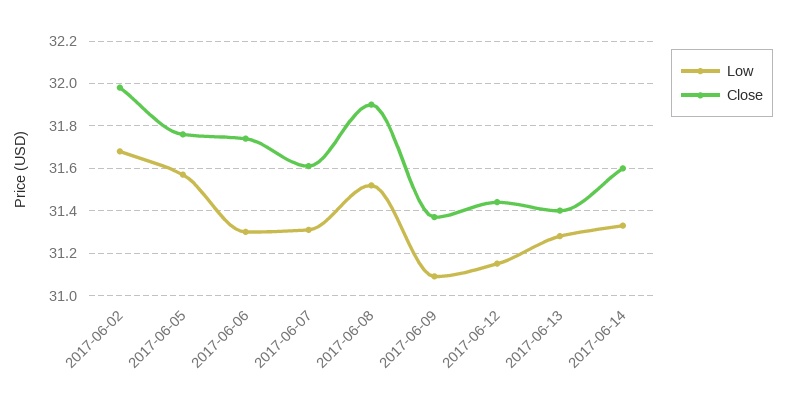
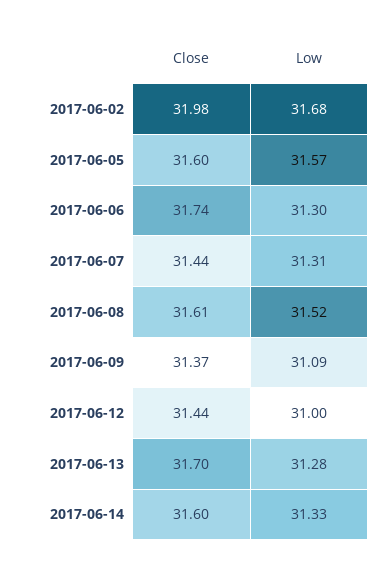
  {
    "Low": {
      "2017-06-02": 31.68,
      "2017-06-05": 31.57,
      "2017-06-06": 31.3,
      "2017-06-07": 31.31,
      "2017-06-08": 31.52,
      "2017-06-09": 31.09,
-     "2017-06-12": 31.15,
+     "2017-06-12": 31,
      "2017-06-13": 31.28,
      "2017-06-14": 31.33
    },
    "Close": {
      "2017-06-02": 31.98,
-     "2017-06-05": 31.75,
+     "2017-06-05": 31.6,
      "2017-06-06": 31.74,
-     "2017-06-07": 31.6,
+     "2017-06-07": 31.44,
-     "2017-06-08": 31.9,
+     "2017-06-08": 31.61,
      "2017-06-09": 31.37,
      "2017-06-12": 31.44,
-     "2017-06-13": 31.4,
+     "2017-06-13": 31.7,
      "2017-06-14": 31.6
    }
  }

